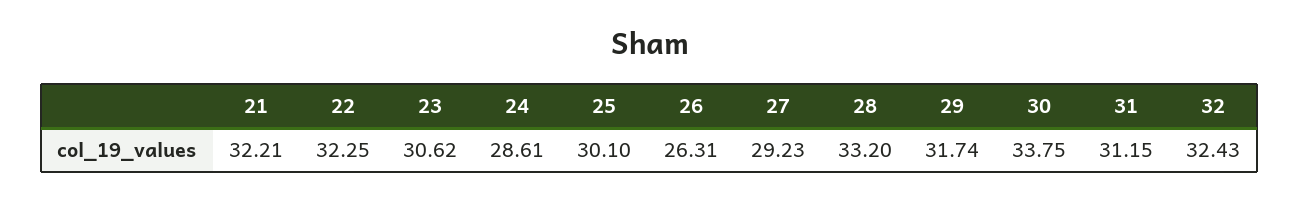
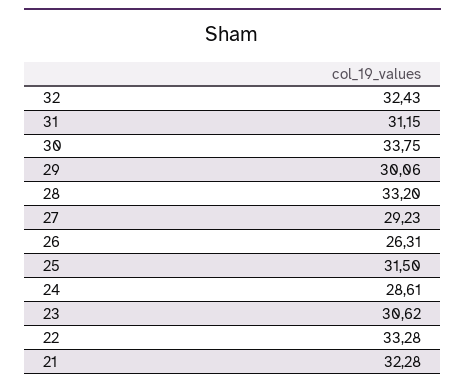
  {
-   "21": 32.21,
+   "21": 32.28,
-   "22": 32.25,
+   "22": 33.28,
    "23": 30.62,
    "24": 28.61,
-   "25": 30.1,
+   "25": 31.5,
    "26": 26.31,
    "27": 29.23,
    "28": 33.2,
-   "29": 31.74,
+   "29": 30.06,
    "30": 33.75,
    "31": 31.15,
    "32": 32.43
  }

